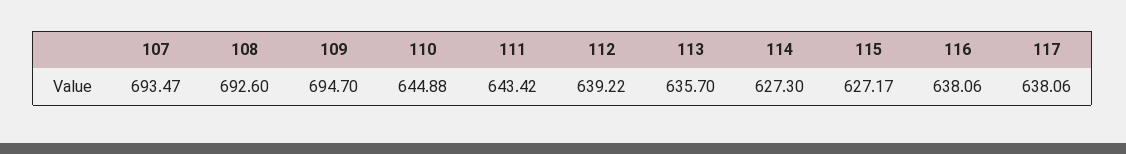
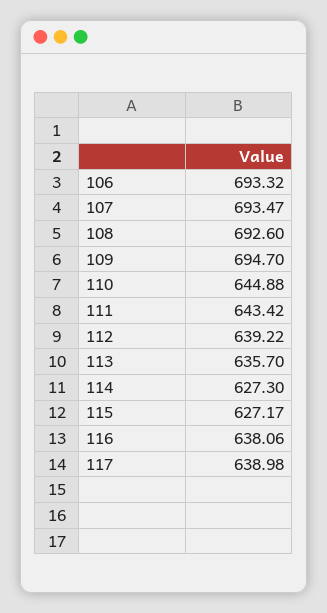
  {
    "107": 693.47,
    "108": 692.6,
    "109": 694.7,
    "110": 644.88,
    "111": 643.42,
    "112": 639.22,
    "113": 635.7,
    "114": 627.3,
    "115": 627.17,
    "116": 638.06,
-   "117": 638.06
+   "117": 638.98,
+   "106": 693.32
  }

